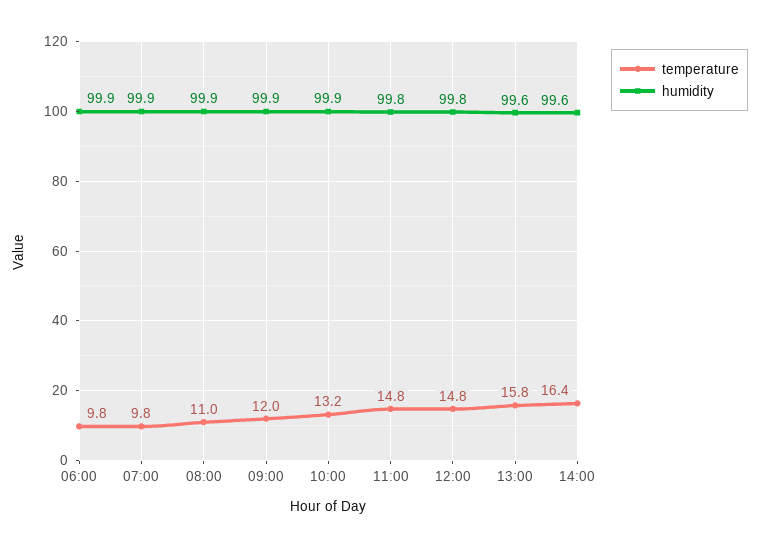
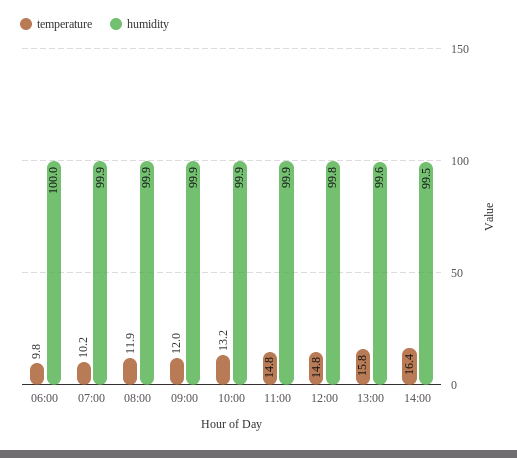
  {
    "temperature": {
      "06:00": 9.8,
-     "07:00": 9.8,
+     "07:00": 10.2,
-     "08:00": 11,
+     "08:00": 11.9,
      "09:00": 12,
      "10:00": 13.2,
      "11:00": 14.8,
      "12:00": 14.8,
      "13:00": 15.8,
      "14:00": 16.4
    },
    "humidity": {
-     "06:00": 99.9,
+     "06:00": 100,
      "07:00": 99.9,
      "08:00": 99.9,
      "09:00": 99.9,
      "10:00": 99.9,
-     "11:00": 99.8,
+     "11:00": 99.9,
      "12:00": 99.8,
      "13:00": 99.6,
-     "14:00": 99.6
+     "14:00": 99.5
    }
  }

